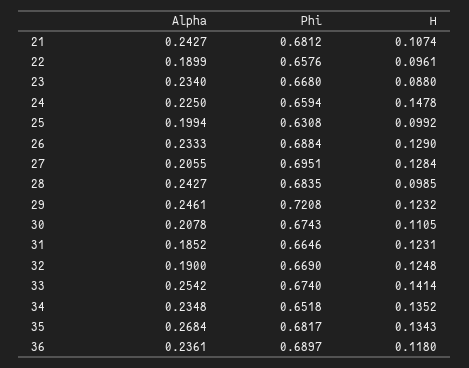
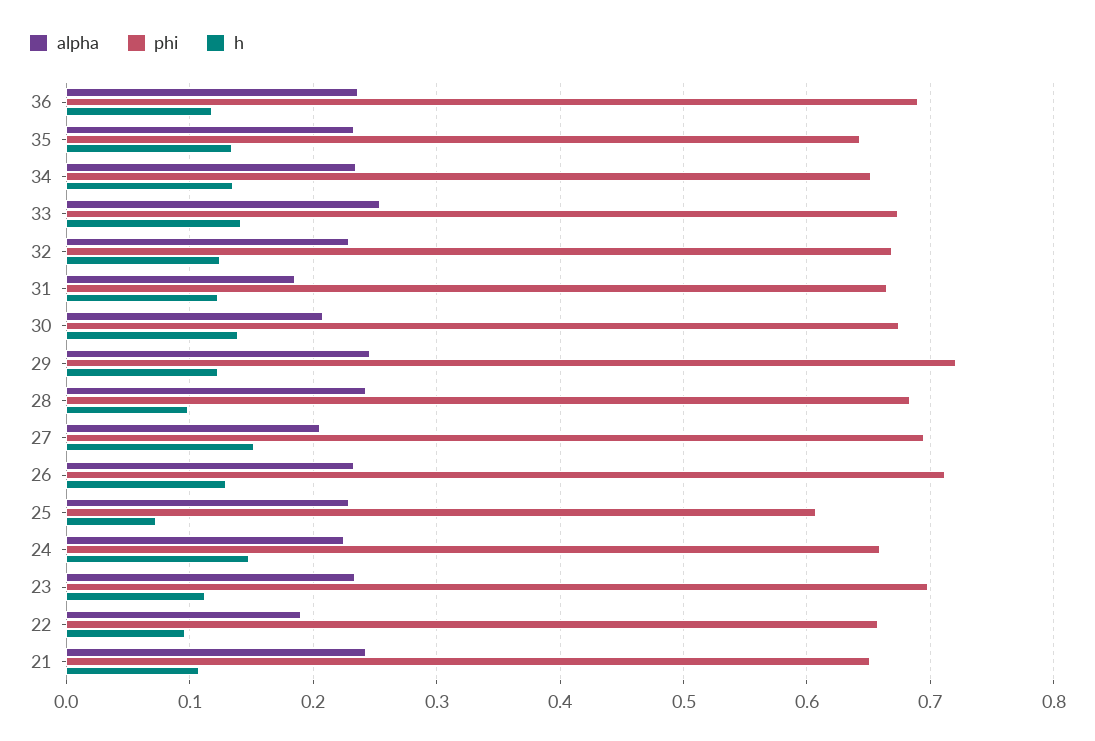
  {
    "Alpha": {
      "21": 0.2427,
      "22": 0.1899,
      "23": 0.234,
      "24": 0.225,
-     "25": 0.1994,
+     "25": 0.23,
      "26": 0.2333,
      "27": 0.2055,
      "28": 0.2427,
      "29": 0.2461,
      "30": 0.2078,
      "31": 0.1852,
-     "32": 0.19,
+     "32": 0.23,
      "33": 0.2542,
      "34": 0.2348,
-     "35": 0.2684,
+     "35": 0.23,
      "36": 0.2361
    },
    "Phi": {
-     "21": 0.6812,
+     "21": 0.65,
      "22": 0.6576,
-     "23": 0.668,
+     "23": 0.7,
      "24": 0.6594,
-     "25": 0.6308,
+     "25": 0.61,
-     "26": 0.6884,
+     "26": 0.71,
      "27": 0.6951,
      "28": 0.6835,
      "29": 0.7208,
      "30": 0.6743,
      "31": 0.6646,
      "32": 0.669,
      "33": 0.674,
      "34": 0.6518,
-     "35": 0.6817,
+     "35": 0.64,
      "36": 0.6897
    },
    "H": {
      "21": 0.1074,
      "22": 0.0961,
-     "23": 0.088,
+     "23": 0.11,
      "24": 0.1478,
-     "25": 0.0992,
+     "25": 0.07,
      "26": 0.129,
-     "27": 0.1284,
+     "27": 0.15,
      "28": 0.0985,
      "29": 0.1232,
-     "30": 0.1105,
+     "30": 0.14,
      "31": 0.1231,
      "32": 0.1248,
      "33": 0.1414,
      "34": 0.1352,
      "35": 0.1343,
      "36": 0.118
    }
  }

